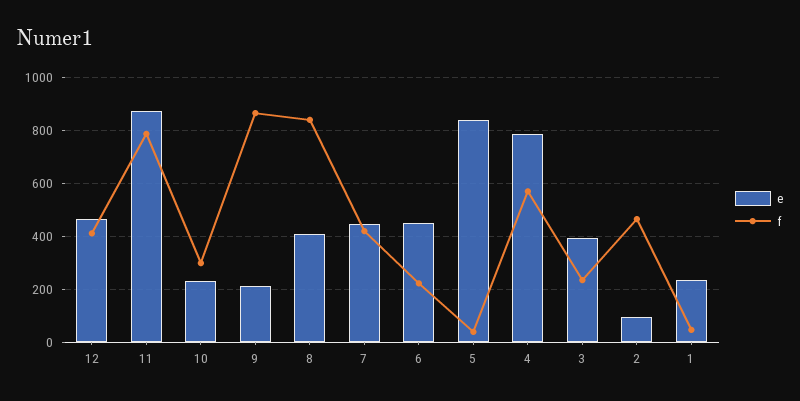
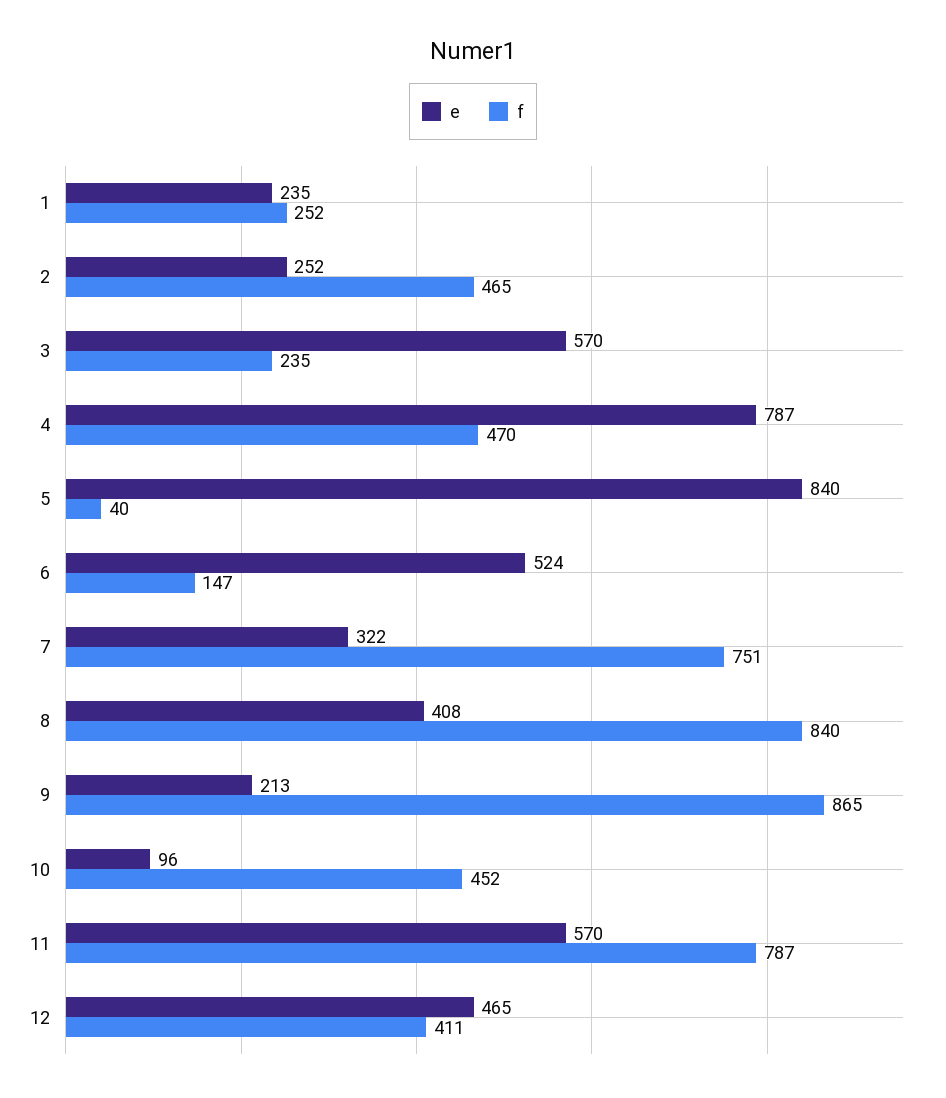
  {
    "e": {
      "12": 465,
-     "11": 875,
+     "11": 570,
-     "10": 225,
+     "10": 96,
      "9": 213,
      "8": 408,
-     "7": 450,
+     "7": 322,
-     "6": 450,
+     "6": 524,
      "5": 840,
      "4": 787,
-     "3": 400,
+     "3": 570,
-     "2": 100,
+     "2": 252,
      "1": 235
    },
    "f": {
      "12": 411,
      "11": 787,
-     "10": 300,
+     "10": 452,
      "9": 865,
      "8": 840,
-     "7": 425,
+     "7": 751,
-     "6": 225,
+     "6": 147,
      "5": 40,
-     "4": 575,
+     "4": 470,
      "3": 235,
      "2": 465,
-     "1": 50
+     "1": 252
    }
  }

